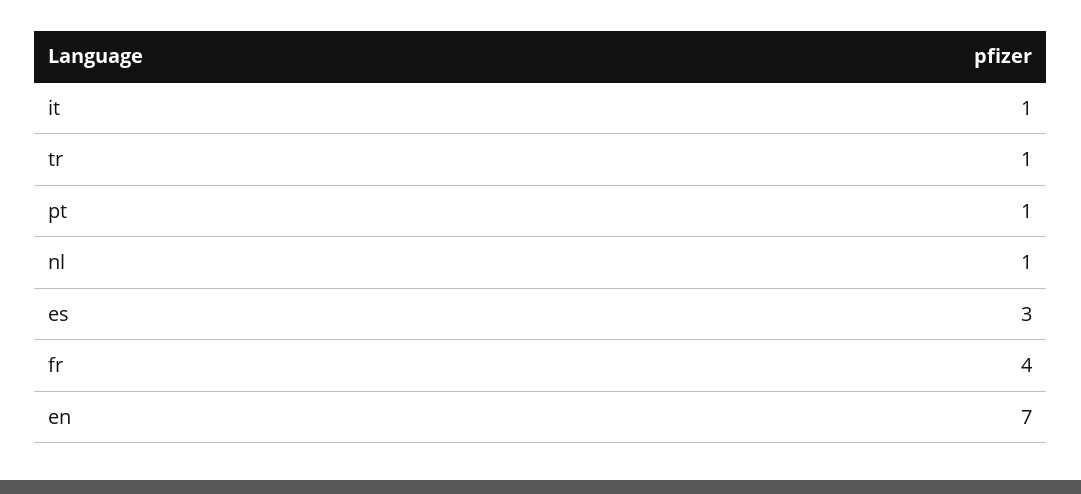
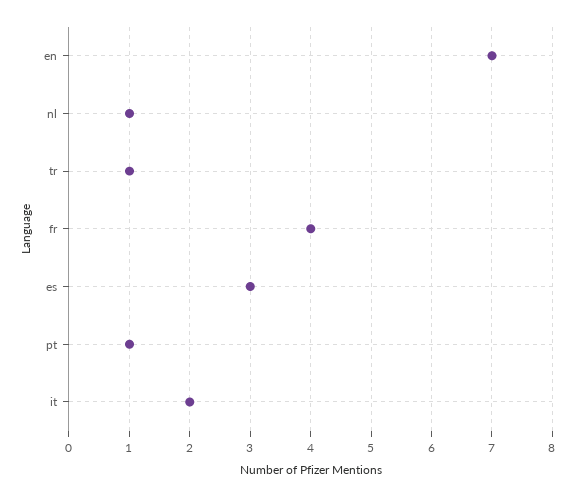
  {
-   "it": 1,
+   "it": 2,
    "tr": 1,
    "pt": 1,
    "nl": 1,
    "es": 3,
    "fr": 4,
    "en": 7
  }

